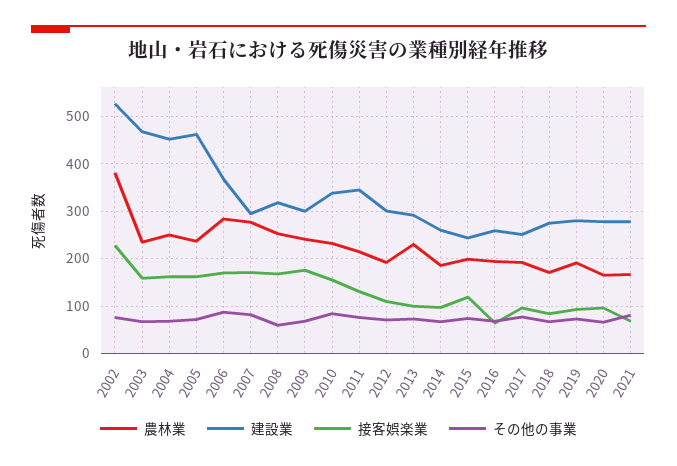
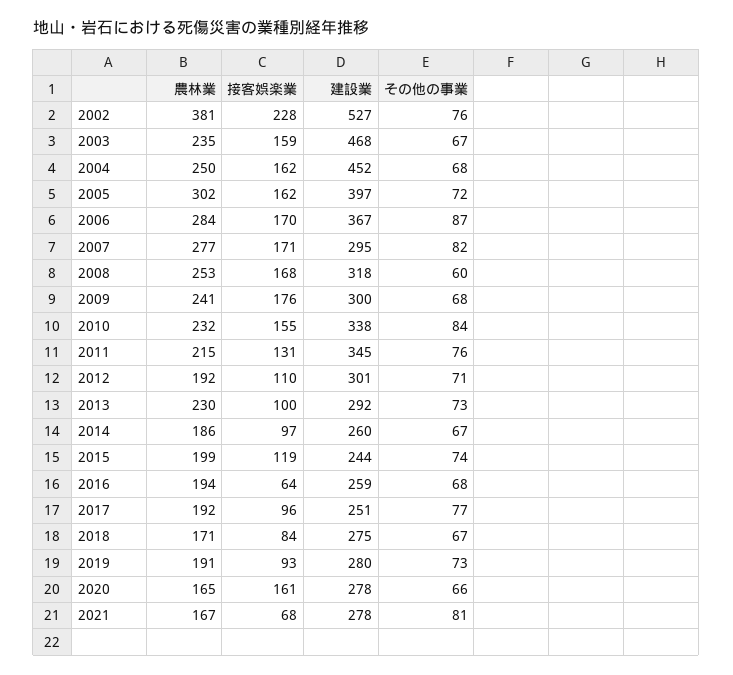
  {
    "農林業": {
      "2002": 381,
      "2003": 235,
      "2004": 250,
-     "2005": 240,
+     "2005": 302,
      "2006": 284,
      "2007": 277,
      "2008": 253,
      "2009": 241,
      "2010": 232,
      "2011": 215,
      "2012": 192,
      "2013": 230,
      "2014": 186,
      "2015": 199,
      "2016": 194,
      "2017": 192,
      "2018": 171,
      "2019": 191,
      "2020": 165,
      "2021": 167
    },
    "建設業": {
      "2002": 527,
      "2003": 468,
      "2004": 452,
-     "2005": 460,
+     "2005": 397,
      "2006": 367,
      "2007": 295,
      "2008": 318,
      "2009": 300,
      "2010": 338,
      "2011": 345,
      "2012": 301,
      "2013": 292,
      "2014": 260,
      "2015": 244,
      "2016": 259,
      "2017": 251,
      "2018": 275,
      "2019": 280,
      "2020": 278,
      "2021": 278
    },
    "接客娯楽業": {
      "2002": 228,
      "2003": 159,
      "2004": 162,
      "2005": 162,
      "2006": 170,
      "2007": 171,
      "2008": 168,
      "2009": 176,
      "2010": 155,
      "2011": 131,
      "2012": 110,
      "2013": 100,
      "2014": 97,
      "2015": 119,
      "2016": 64,
      "2017": 96,
      "2018": 84,
      "2019": 93,
-     "2020": 100,
+     "2020": 161,
      "2021": 68
    },
    "その他の事業": {
      "2002": 76,
      "2003": 67,
      "2004": 68,
      "2005": 72,
      "2006": 87,
      "2007": 82,
      "2008": 60,
      "2009": 68,
      "2010": 84,
      "2011": 76,
      "2012": 71,
      "2013": 73,
      "2014": 67,
      "2015": 74,
      "2016": 68,
      "2017": 77,
      "2018": 67,
      "2019": 73,
      "2020": 66,
      "2021": 81
    }
  }

